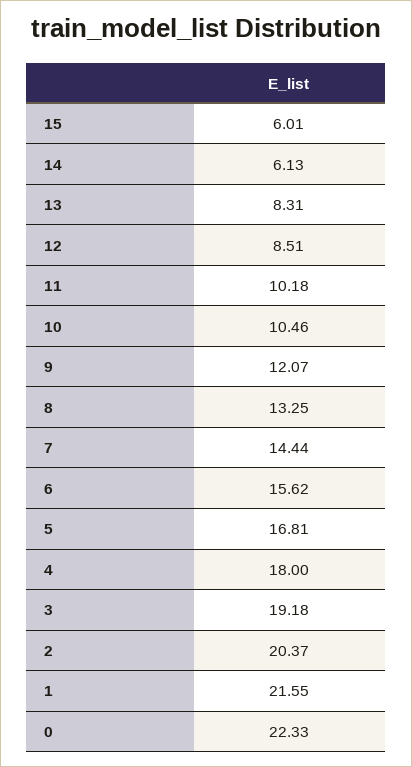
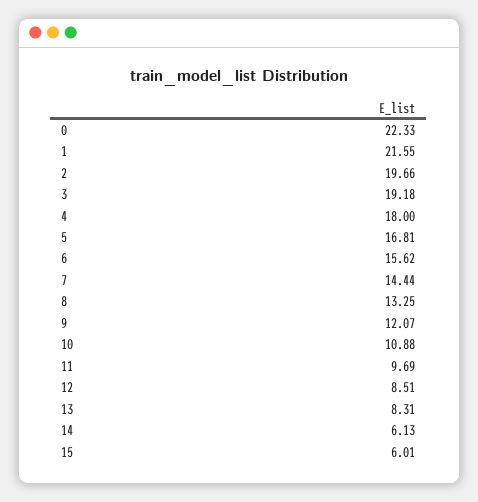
  {
    "15": 6.01,
    "14": 6.13,
    "13": 8.31,
    "12": 8.51,
-   "11": 10.18,
+   "11": 9.69,
-   "10": 10.46,
+   "10": 10.88,
    "9": 12.07,
    "8": 13.25,
    "7": 14.44,
    "6": 15.62,
    "5": 16.81,
    "4": 18,
    "3": 19.18,
-   "2": 20.37,
+   "2": 19.66,
    "1": 21.55,
    "0": 22.33
  }

